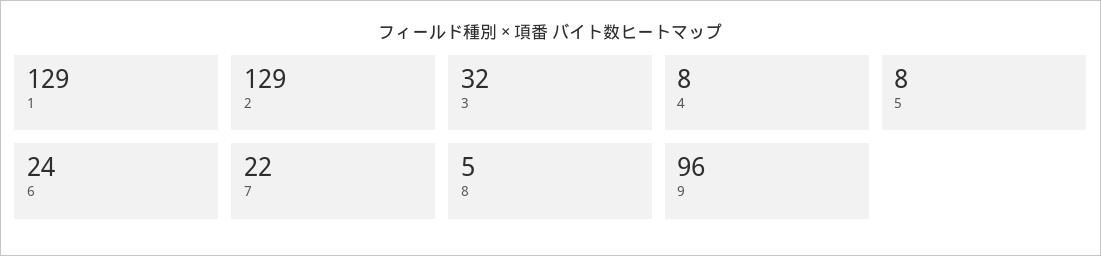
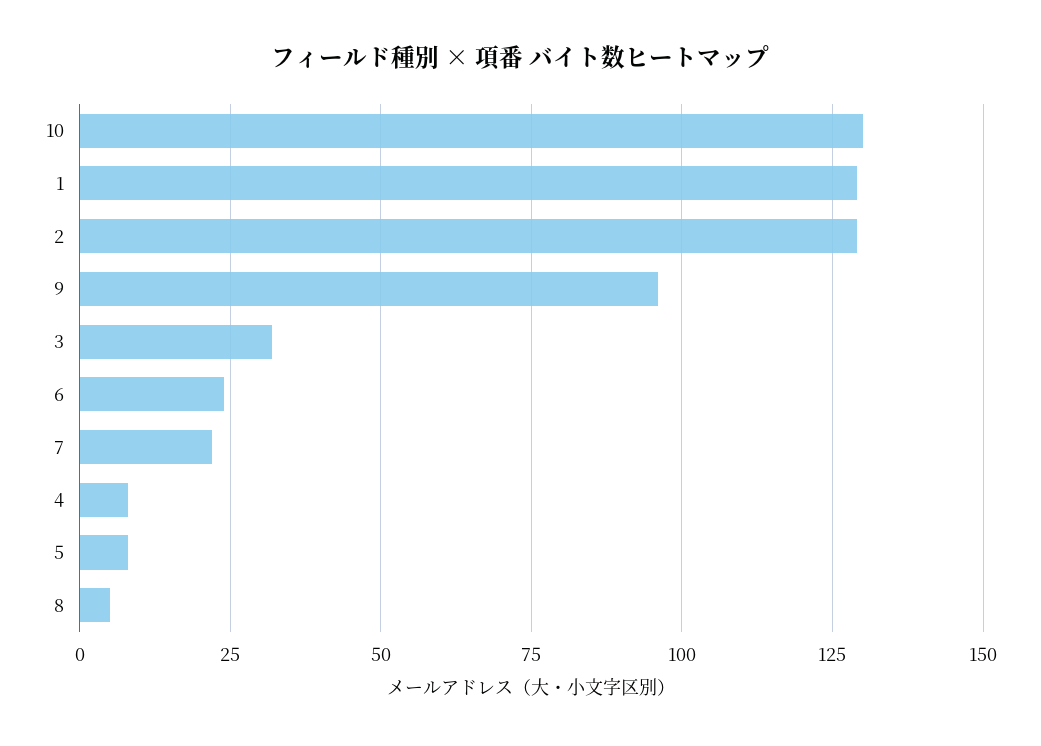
  {
    "1": 129,
    "2": 129,
    "3": 32,
    "4": 8,
    "5": 8,
    "6": 24,
    "7": 22,
    "8": 5,
-   "9": 96
+   "9": 96,
+   "10": 130
  }

